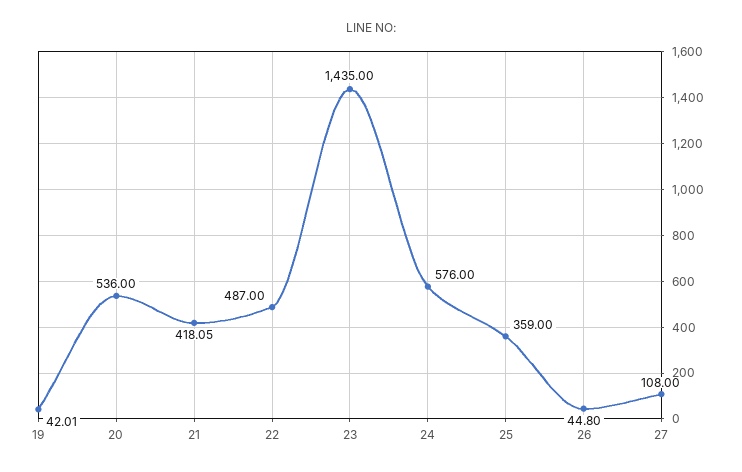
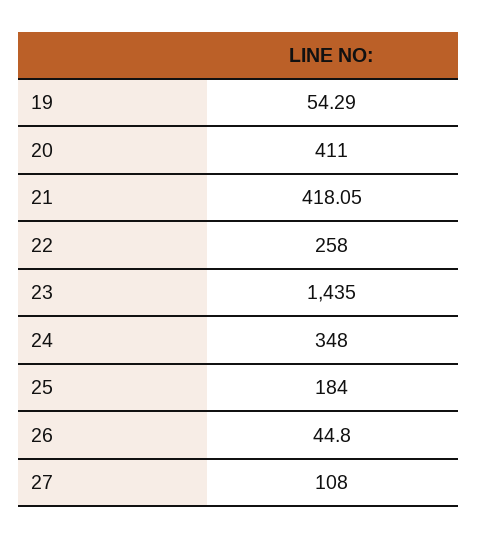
  {
-   "19": 42.01,
+   "19": 54.29,
-   "20": 536,
+   "20": 411,
    "21": 418.05,
-   "22": 487,
+   "22": 258,
    "23": 1435,
-   "24": 576,
+   "24": 348,
-   "25": 359,
+   "25": 184,
    "26": 44.8,
    "27": 108
  }

